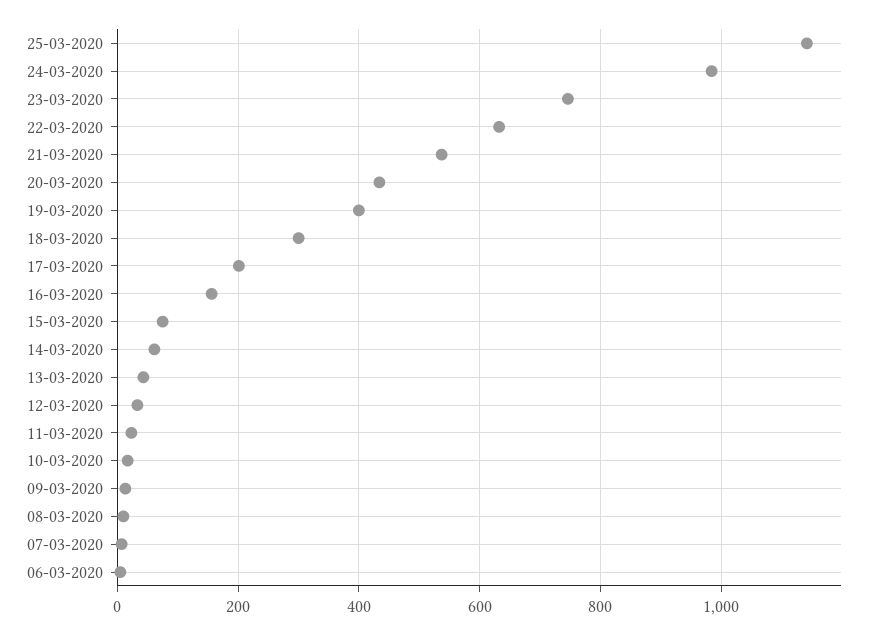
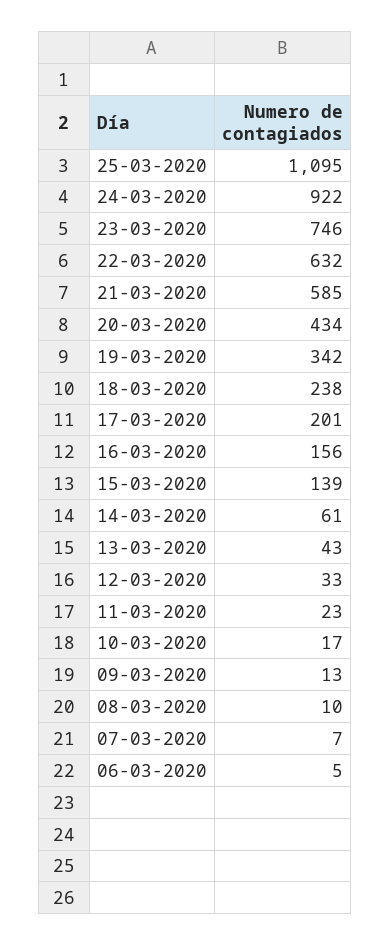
  {
-   "25-03-2020": 1140,
+   "25-03-2020": 1095,
-   "24-03-2020": 980,
+   "24-03-2020": 922,
    "23-03-2020": 746,
    "22-03-2020": 632,
-   "21-03-2020": 540,
+   "21-03-2020": 585,
    "20-03-2020": 434,
-   "19-03-2020": 400,
+   "19-03-2020": 342,
-   "18-03-2020": 300,
+   "18-03-2020": 238,
    "17-03-2020": 201,
    "16-03-2020": 156,
-   "15-03-2020": 80,
+   "15-03-2020": 139,
    "14-03-2020": 61,
    "13-03-2020": 43,
    "12-03-2020": 33,
    "11-03-2020": 23,
    "10-03-2020": 17,
    "09-03-2020": 13,
    "08-03-2020": 10,
    "07-03-2020": 7,
    "06-03-2020": 5
  }

